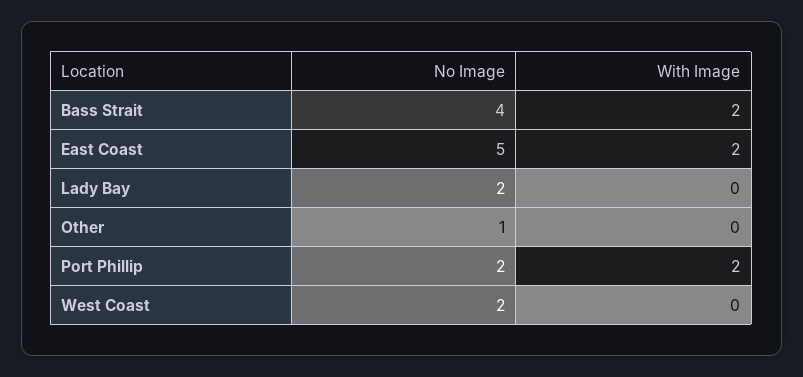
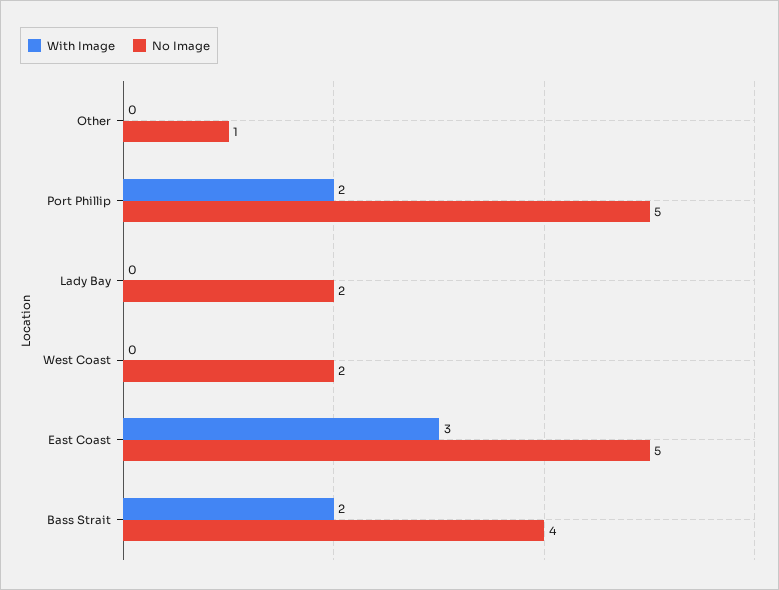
  {
    "No Image": {
      "Bass Strait": 4,
      "East Coast": 5,
      "Lady Bay": 2,
      "Other": 1,
-     "Port Phillip": 2,
+     "Port Phillip": 5,
      "West Coast": 2
    },
    "With Image": {
      "Bass Strait": 2,
-     "East Coast": 2,
+     "East Coast": 3,
      "Lady Bay": 0,
      "Other": 0,
      "Port Phillip": 2,
      "West Coast": 0
    }
  }

